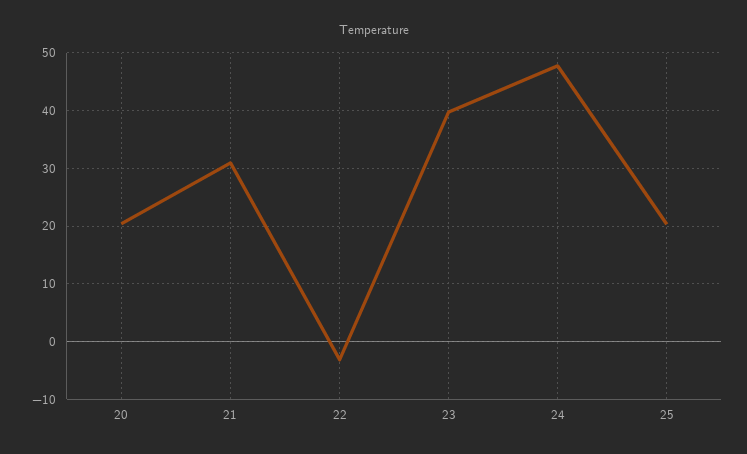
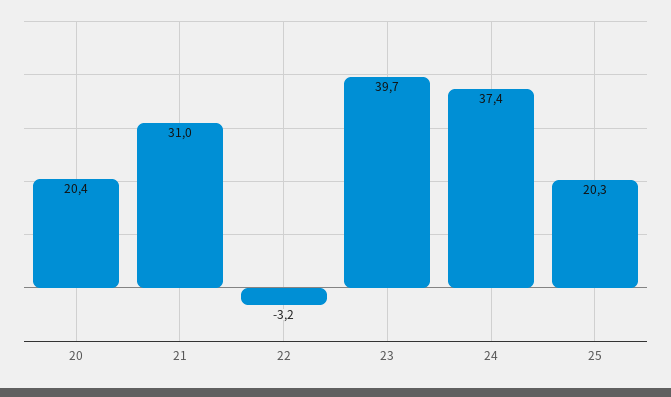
  {
    "20": 20.4,
    "21": 31,
    "22": -3.2,
    "23": 39.7,
-   "24": 48,
+   "24": 37.4,
    "25": 20.3
  }

